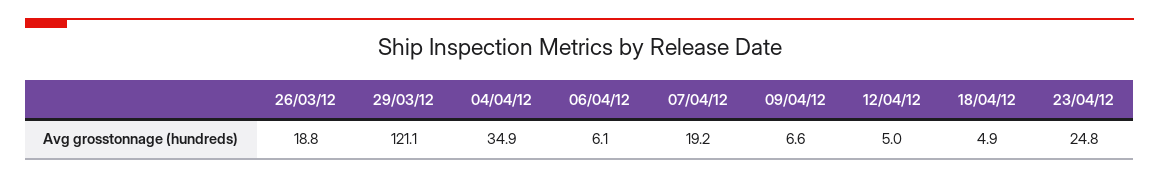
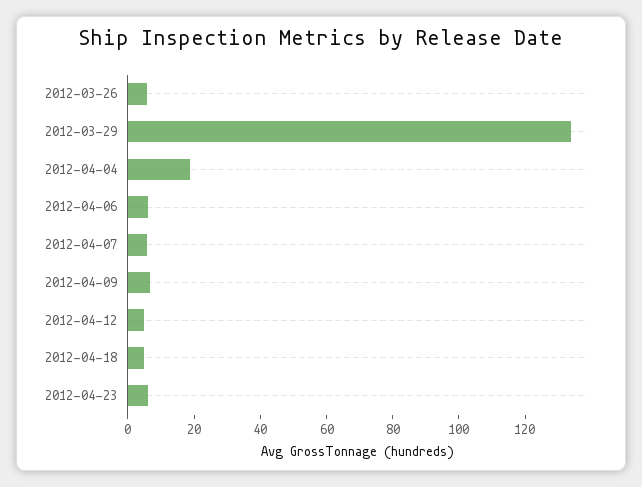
  {
-   "26/03/12": 18.8,
+   "26/03/12": 5,
-   "29/03/12": 121.1,
+   "29/03/12": 135,
-   "04/04/12": 34.9,
+   "04/04/12": 20,
    "06/04/12": 6.1,
-   "07/04/12": 19.2,
+   "07/04/12": 5,
    "09/04/12": 6.6,
    "12/04/12": 5,
    "18/04/12": 4.9,
-   "23/04/12": 24.8
+   "23/04/12": 5
  }

